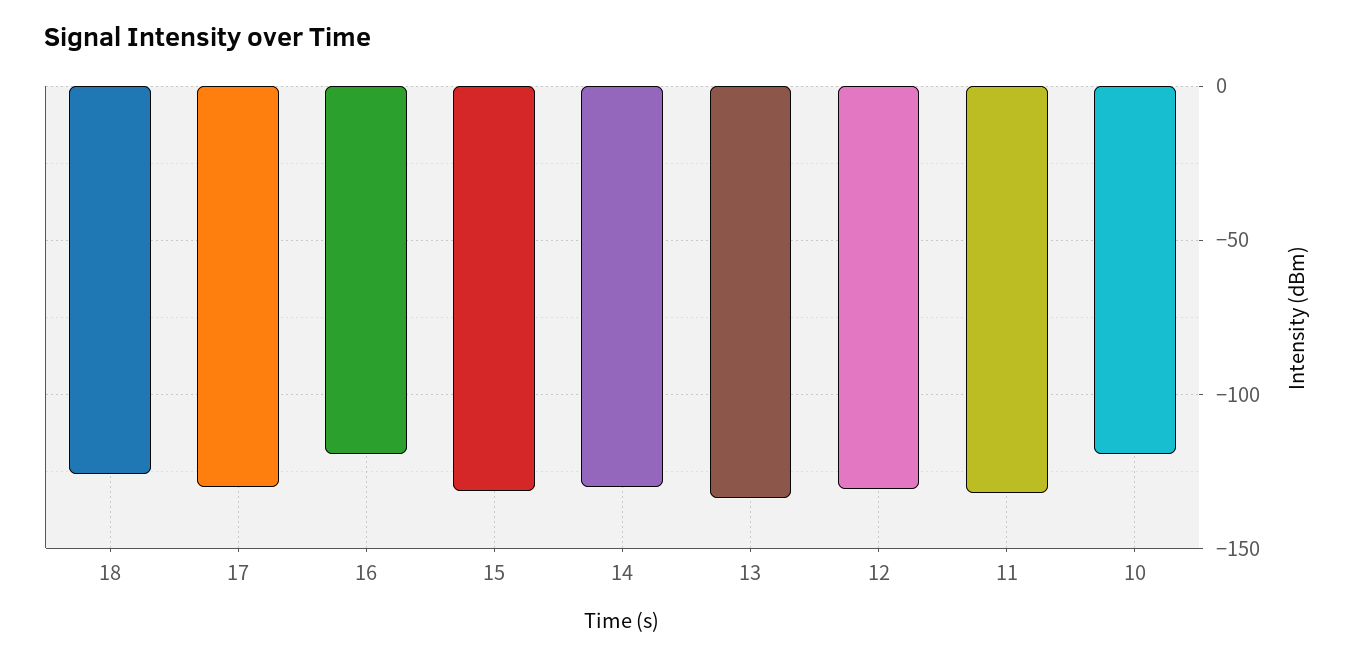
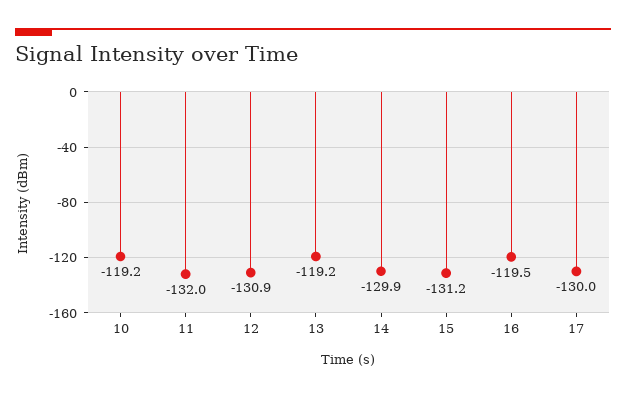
  {
-   "18": -125,
    "17": -130,
    "16": -119.5,
    "15": -131.2,
    "14": -129.9,
-   "13": -135,
+   "13": -119.2,
    "12": -130.9,
    "11": -132,
    "10": -119.2
  }

